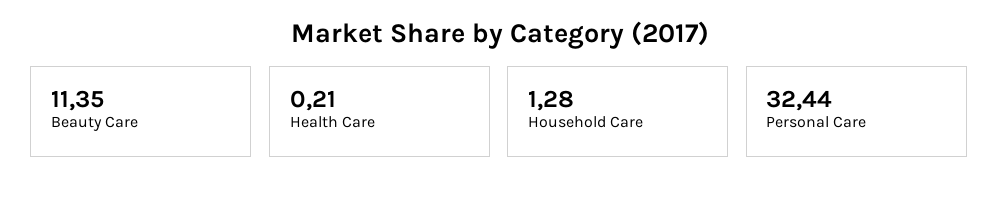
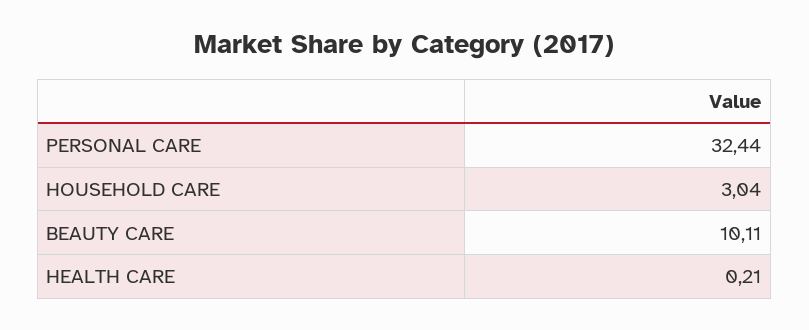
  {
-   "Beauty Care": 11.35,
+   "Beauty Care": 10.11,
    "Health Care": 0.21,
-   "Household Care": 1.28,
+   "Household Care": 3.04,
    "Personal Care": 32.44
  }

